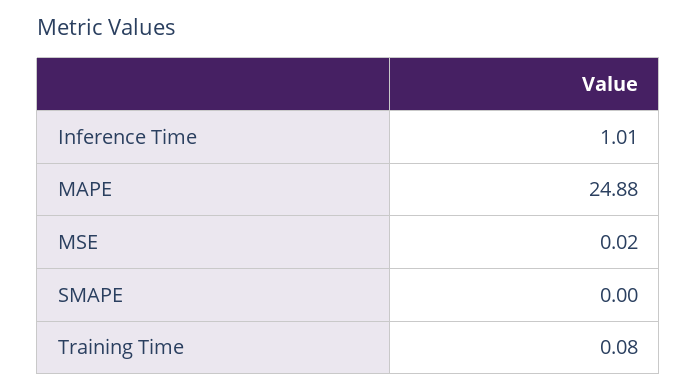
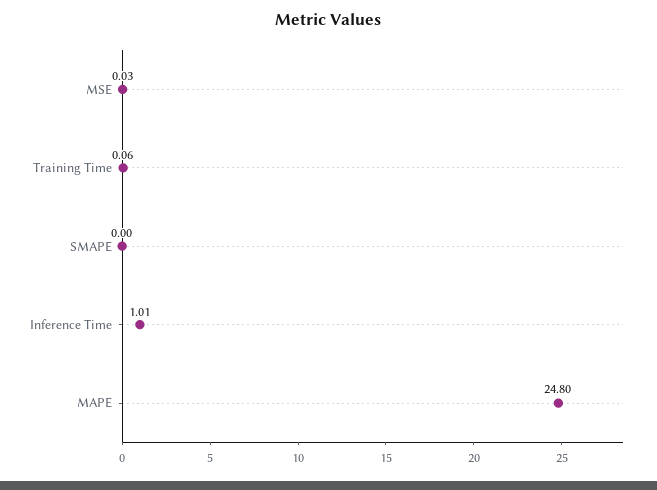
  {
    "Inference Time": 1.01,
-   "MAPE": 24.88,
+   "MAPE": 24.8,
-   "MSE": 0.02,
+   "MSE": 0.03,
    "SMAPE": 0,
-   "Training Time": 0.08
+   "Training Time": 0.06
  }

